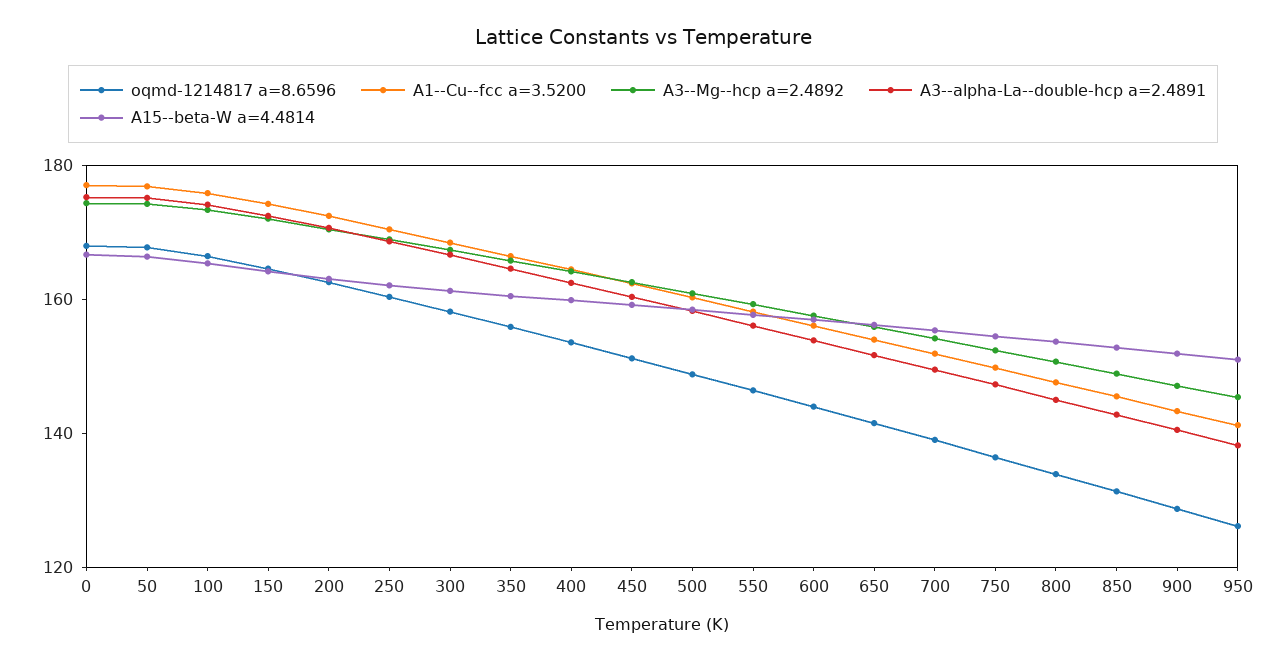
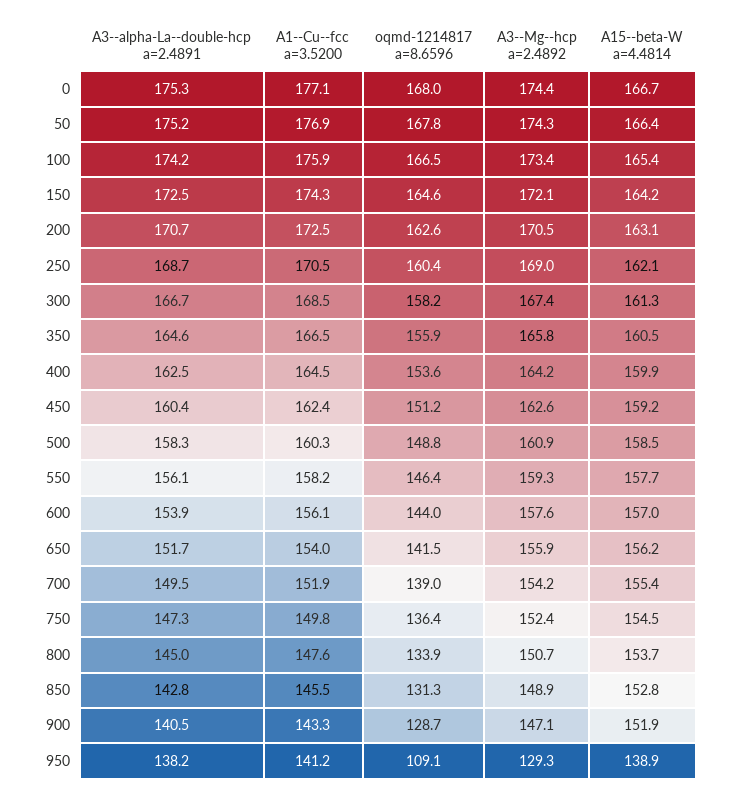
  {
    "oqmd-1214817 a=8.6596": {
      "0": 168,
      "50": 167.8,
      "100": 166.5,
      "150": 164.6,
      "200": 162.6,
      "250": 160.4,
      "300": 158.2,
      "350": 155.9,
      "400": 153.6,
      "450": 151.2,
      "500": 148.8,
      "550": 146.4,
      "600": 144,
      "650": 141.5,
      "700": 139,
      "750": 136.4,
      "800": 133.9,
      "850": 131.3,
      "900": 128.7,
-     "950": 125
+     "950": 109.1
    },
    "A1--Cu--fcc a=3.5200": {
      "0": 177.1,
      "50": 176.9,
      "100": 175.9,
      "150": 174.3,
      "200": 172.5,
      "250": 170.5,
      "300": 168.5,
      "350": 166.5,
      "400": 164.5,
      "450": 162.4,
      "500": 160.3,
      "550": 158.2,
      "600": 156.1,
      "650": 154,
      "700": 151.9,
      "750": 149.8,
      "800": 147.6,
      "850": 145.5,
      "900": 143.3,
      "950": 141.2
    },
    "A3--Mg--hcp a=2.4892": {
      "0": 174.4,
      "50": 174.3,
      "100": 173.4,
      "150": 172.1,
      "200": 170.5,
      "250": 169,
      "300": 167.4,
      "350": 165.8,
      "400": 164.2,
      "450": 162.6,
      "500": 160.9,
      "550": 159.3,
      "600": 157.6,
      "650": 155.9,
      "700": 154.2,
      "750": 152.4,
      "800": 150.7,
      "850": 148.9,
      "900": 147.1,
-     "950": 145
+     "950": 129.3
    },
    "A3--alpha-La--double-hcp a=2.4891": {
      "0": 175.3,
      "50": 175.2,
      "100": 174.2,
      "150": 172.5,
      "200": 170.7,
      "250": 168.7,
      "300": 166.7,
      "350": 164.6,
      "400": 162.5,
      "450": 160.4,
      "500": 158.3,
      "550": 156.1,
      "600": 153.9,
      "650": 151.7,
      "700": 149.5,
      "750": 147.3,
      "800": 145,
      "850": 142.8,
      "900": 140.5,
      "950": 138.2
    },
    "A15--beta-W a=4.4814": {
      "0": 166.7,
      "50": 166.4,
      "100": 165.4,
      "150": 164.2,
      "200": 163.1,
      "250": 162.1,
      "300": 161.3,
      "350": 160.5,
      "400": 159.9,
      "450": 159.2,
      "500": 158.5,
      "550": 157.7,
      "600": 157,
      "650": 156.2,
      "700": 155.4,
      "750": 154.5,
      "800": 153.7,
      "850": 152.8,
      "900": 151.9,
-     "950": 150
+     "950": 138.9
    }
  }

